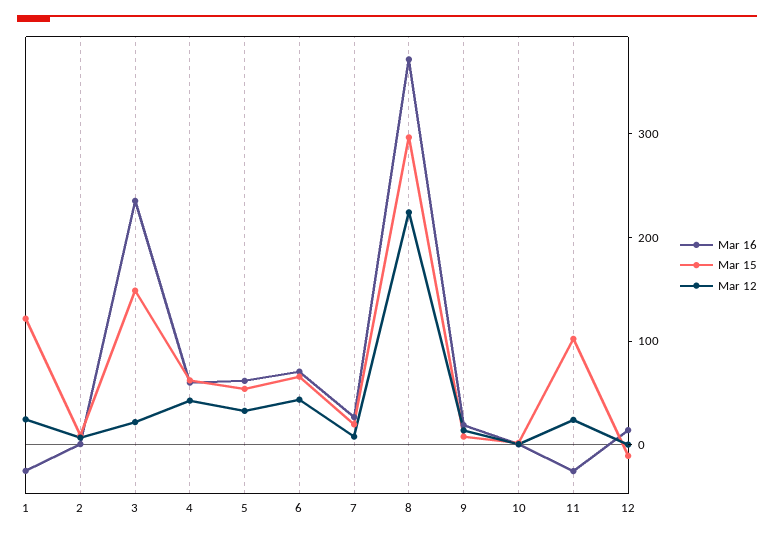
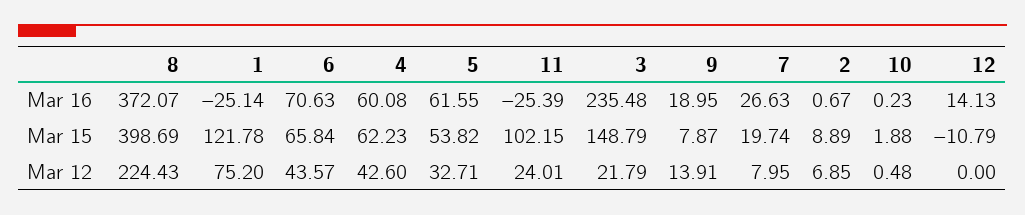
  {
    "Mar 16": {
      "1": -25.14,
      "2": 0.67,
      "3": 235.48,
      "4": 60.08,
      "5": 61.55,
      "6": 70.63,
      "7": 26.63,
      "8": 372.07,
      "9": 18.95,
      "10": 0.23,
      "11": -25.39,
      "12": 14.13
    },
    "Mar 15": {
      "1": 121.78,
      "2": 8.89,
      "3": 148.79,
      "4": 62.23,
      "5": 53.82,
      "6": 65.84,
      "7": 19.74,
-     "8": 300,
+     "8": 398.69,
      "9": 7.87,
      "10": 1.88,
      "11": 102.15,
      "12": -10.79
    },
    "Mar 12": {
-     "1": 20,
+     "1": 75.2,
      "2": 6.85,
      "3": 21.79,
      "4": 42.6,
      "5": 32.71,
      "6": 43.57,
      "7": 7.95,
      "8": 224.43,
      "9": 13.91,
      "10": 0.48,
      "11": 24.01,
      "12": 0
    }
  }

